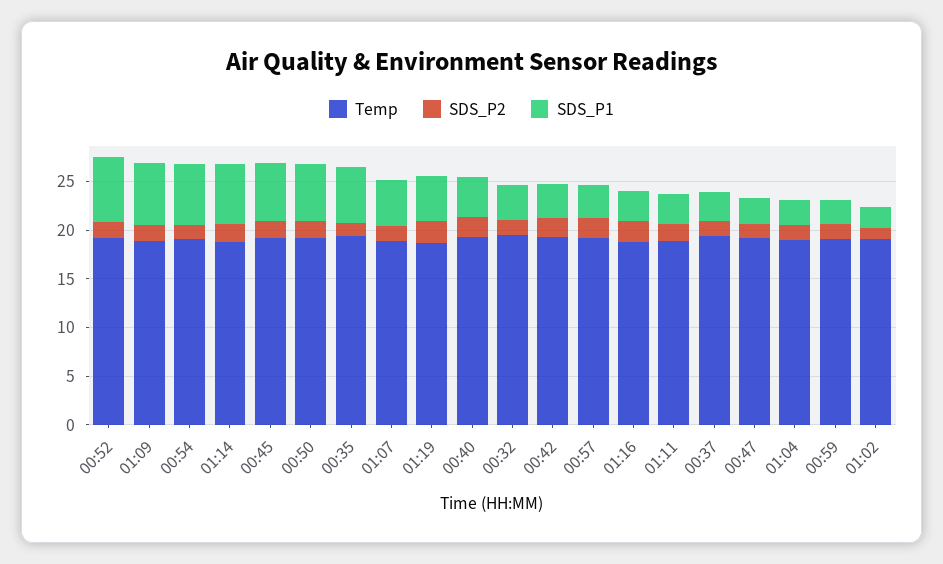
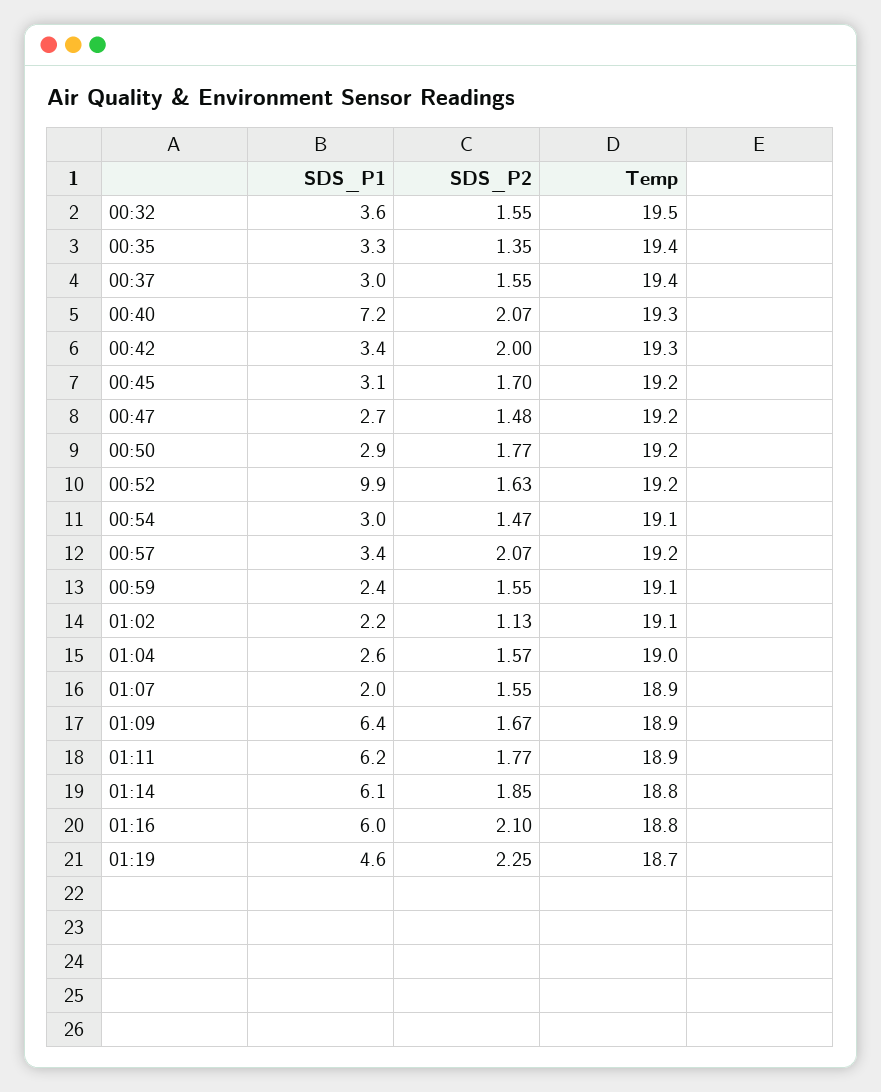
  {
    "Temp": {
      "00:52": 19.2,
      "01:09": 18.9,
      "00:54": 19.1,
      "01:14": 18.8,
      "00:45": 19.2,
      "00:50": 19.2,
      "00:35": 19.4,
      "01:07": 18.9,
      "01:19": 18.7,
      "00:40": 19.3,
      "00:32": 19.5,
      "00:42": 19.3,
      "00:57": 19.2,
      "01:16": 18.8,
      "01:11": 18.9,
      "00:37": 19.4,
      "00:47": 19.2,
      "01:04": 19,
      "00:59": 19.1,
      "01:02": 19.1
    },
    "SDS_P2": {
      "00:52": 1.63,
      "01:09": 1.67,
      "00:54": 1.47,
      "01:14": 1.85,
      "00:45": 1.7,
      "00:50": 1.77,
      "00:35": 1.35,
      "01:07": 1.55,
      "01:19": 2.25,
      "00:40": 2.07,
      "00:32": 1.55,
      "00:42": 2,
      "00:57": 2.07,
      "01:16": 2.1,
      "01:11": 1.77,
      "00:37": 1.55,
      "00:47": 1.48,
      "01:04": 1.57,
      "00:59": 1.55,
      "01:02": 1.13
    },
    "SDS_P1": {
-     "00:52": 7,
+     "00:52": 9.9,
      "01:09": 6.4,
-     "00:54": 6,
+     "00:54": 3,
      "01:14": 6.1,
-     "00:45": 6,
+     "00:45": 3.1,
-     "00:50": 6,
+     "00:50": 2.9,
-     "00:35": 6,
+     "00:35": 3.3,
-     "01:07": 5,
+     "01:07": 2,
      "01:19": 4.6,
-     "00:40": 4,
+     "00:40": 7.2,
      "00:32": 3.6,
      "00:42": 3.4,
      "00:57": 3.4,
-     "01:16": 3,
+     "01:16": 6,
-     "01:11": 3,
+     "01:11": 6.2,
      "00:37": 3,
      "00:47": 2.7,
      "01:04": 2.6,
      "00:59": 2.4,
      "01:02": 2.2
    }
  }

